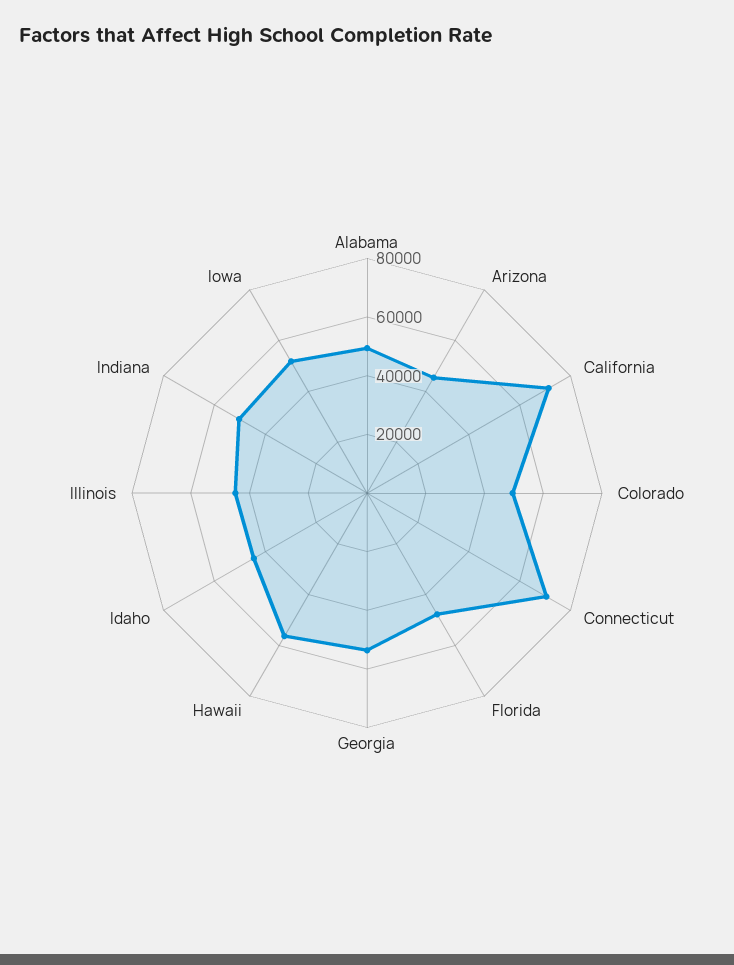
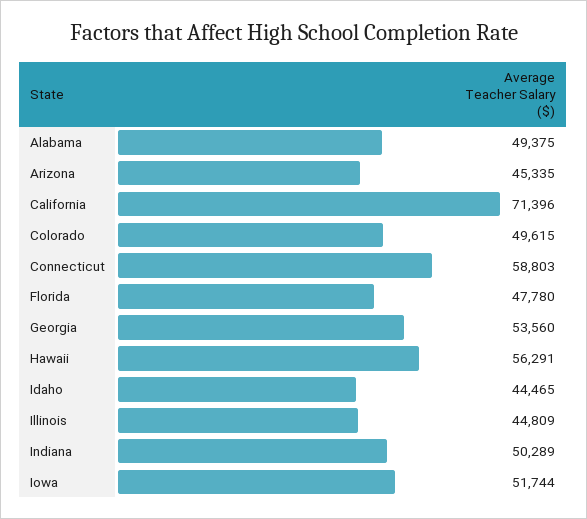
  {
    "Alabama": 49375,
    "Arizona": 45335,
    "California": 71396,
    "Colorado": 49615,
-   "Connecticut": 70000,
+   "Connecticut": 58803,
    "Florida": 47780,
    "Georgia": 53560,
    "Hawaii": 56291,
    "Idaho": 44465,
    "Illinois": 44809,
    "Indiana": 50289,
    "Iowa": 51744
  }

